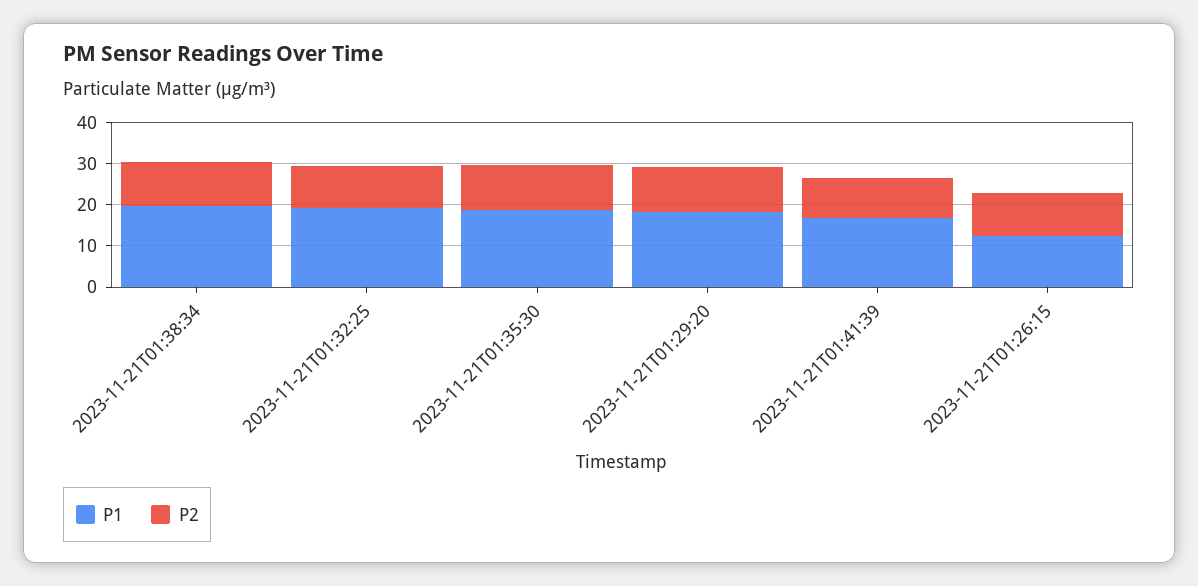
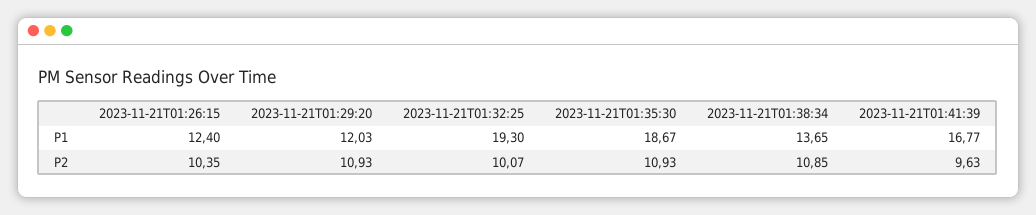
  {
    "P1": {
-     "2023-11-21T01:38:34": 20,
+     "2023-11-21T01:38:34": 13.65,
      "2023-11-21T01:32:25": 19.3,
      "2023-11-21T01:35:30": 18.67,
-     "2023-11-21T01:29:20": 18,
+     "2023-11-21T01:29:20": 12.03,
      "2023-11-21T01:41:39": 16.77,
      "2023-11-21T01:26:15": 12.4
    },
    "P2": {
      "2023-11-21T01:38:34": 10.85,
      "2023-11-21T01:32:25": 10.07,
      "2023-11-21T01:35:30": 10.93,
      "2023-11-21T01:29:20": 10.93,
      "2023-11-21T01:41:39": 9.63,
      "2023-11-21T01:26:15": 10.35
    }
  }

